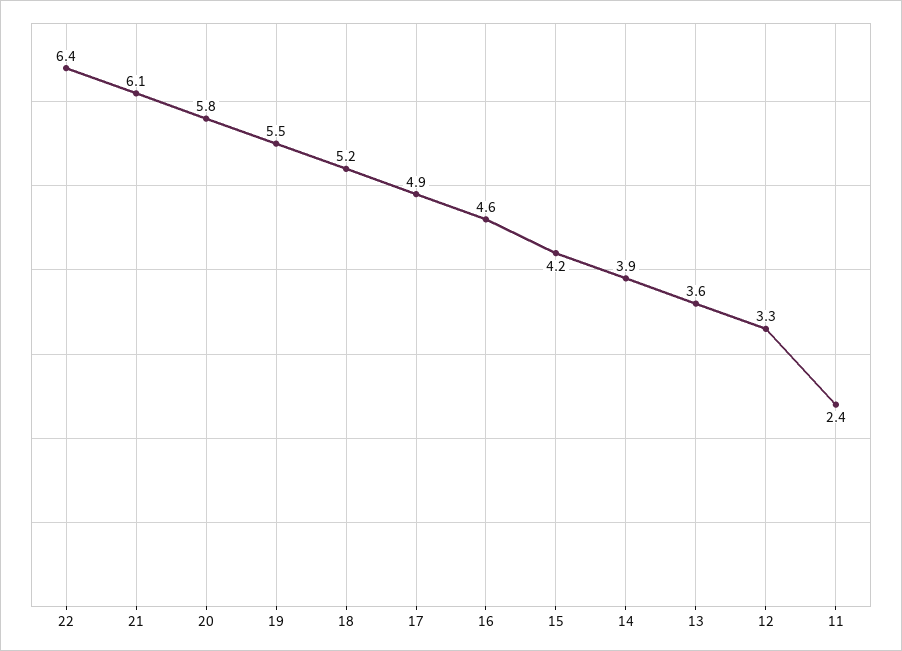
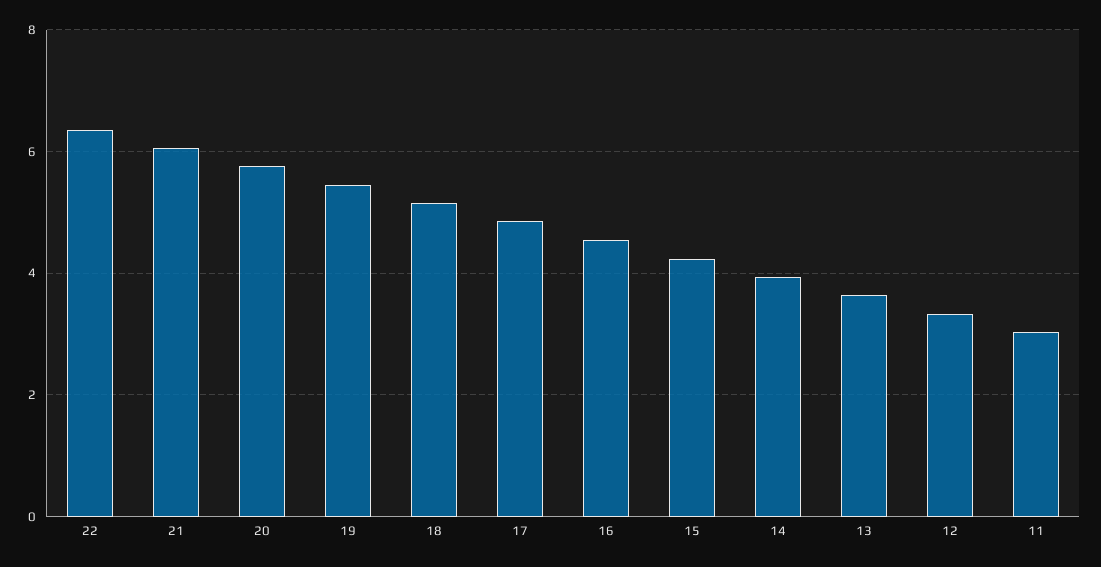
  {
    "22": 6.4,
    "21": 6.1,
    "20": 5.8,
    "19": 5.5,
    "18": 5.2,
    "17": 4.9,
    "16": 4.6,
    "15": 4.2,
    "14": 3.9,
    "13": 3.6,
    "12": 3.3,
-   "11": 2.4
+   "11": 3
  }

